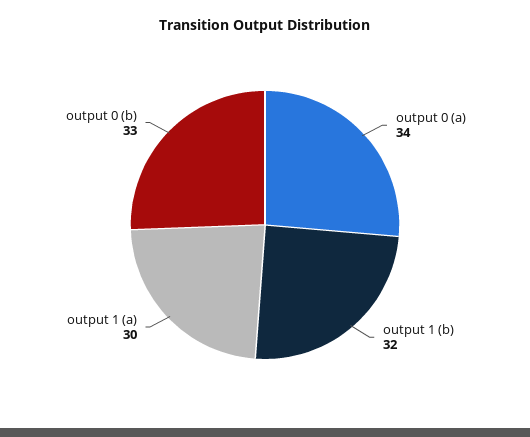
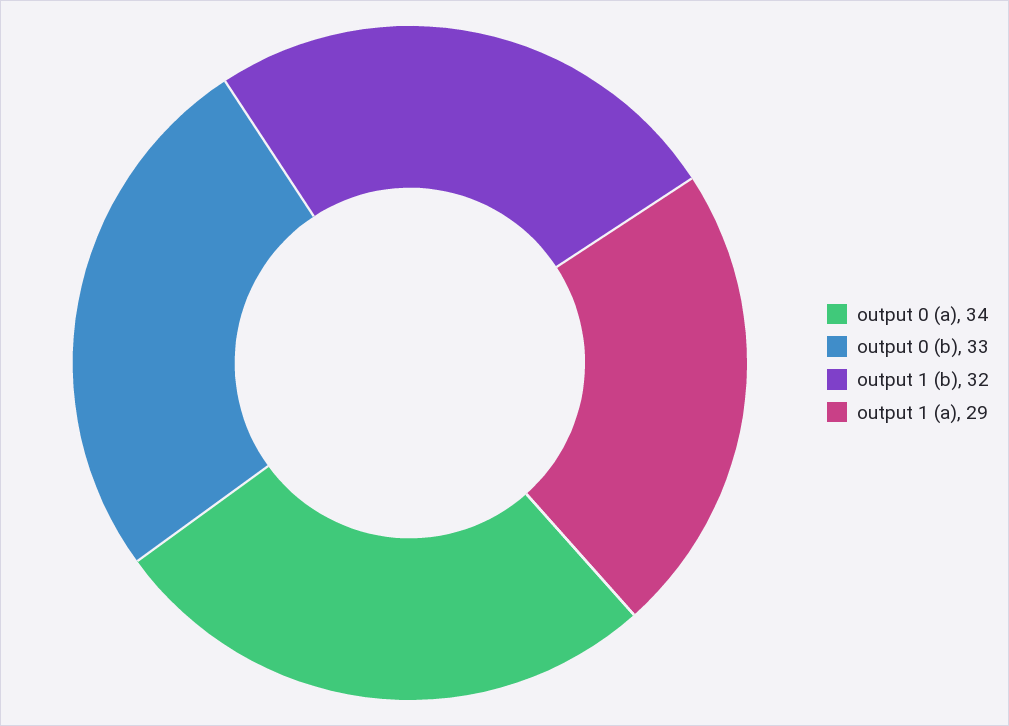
  {
    "output 0 (a)": 34,
    "output 1 (b)": 32,
-   "output 1 (a)": 30,
+   "output 1 (a)": 29,
    "output 0 (b)": 33
  }

